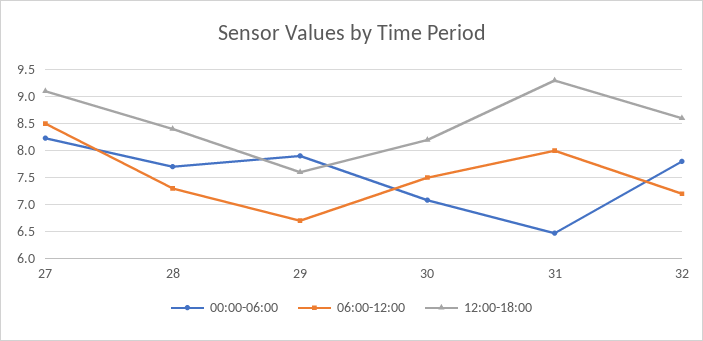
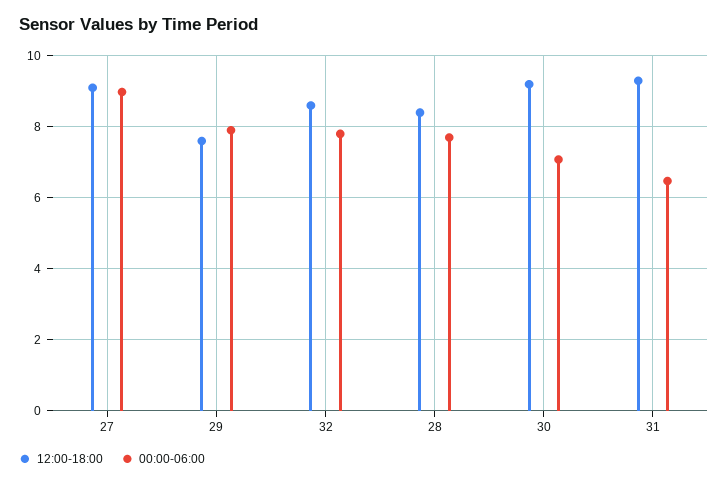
  {
    "00:00-06:00": {
-     "27": 8.25,
+     "27": 9,
      "28": 7.8,
      "29": 8,
      "30": 7,
      "31": 6.4,
      "32": 7.8
    },
-   "06:00-12:00": {
-     "27": 8.5,
-     "28": 7.25,
-     "29": 6.75,
-     "30": 7.5,
-     "31": 8,
-     "32": 7.25
-   },
    "12:00-18:00": {
      "27": 9.2,
      "28": 8.4,
      "29": 7.6,
-     "30": 8.25,
+     "30": 9.2,
      "31": 9.4,
      "32": 8.6
    }
  }

